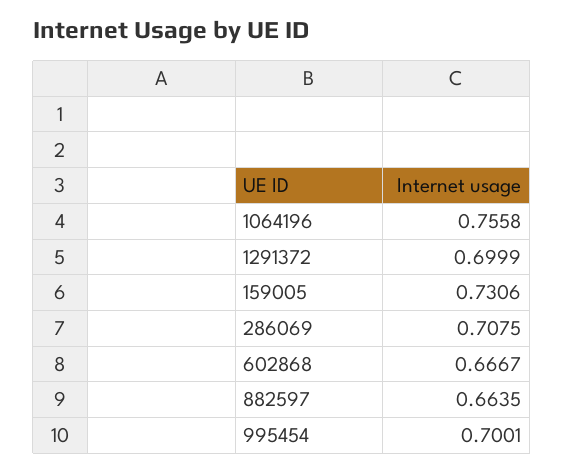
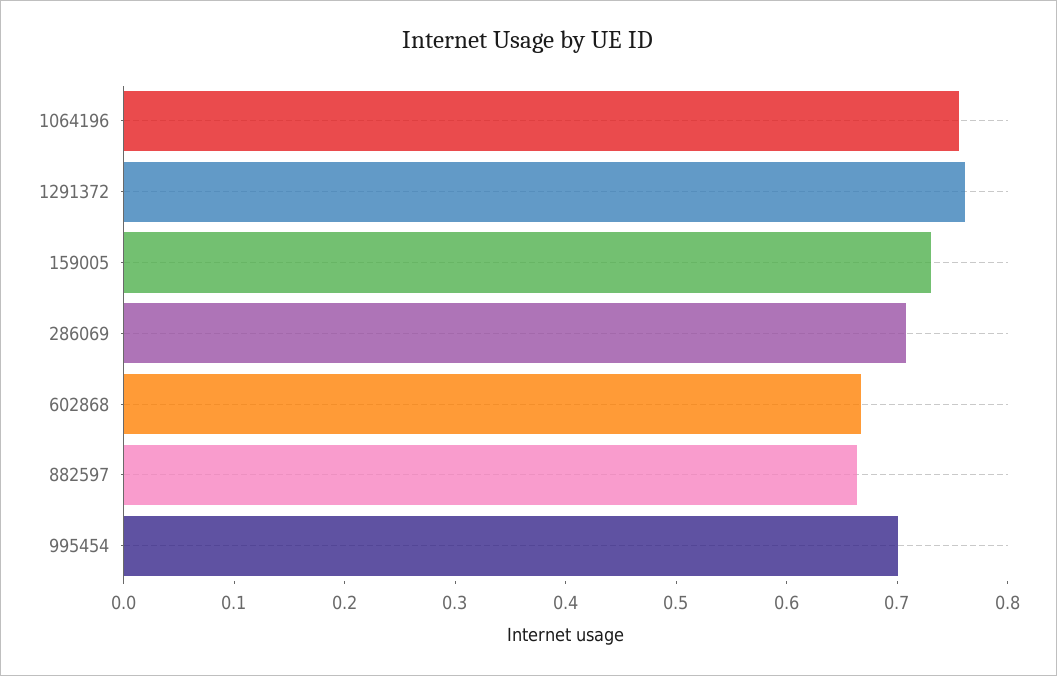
  {
    "1064196": 0.7558,
-   "1291372": 0.6999,
+   "1291372": 0.76,
    "159005": 0.7306,
    "286069": 0.7075,
    "602868": 0.6667,
    "882597": 0.6635,
    "995454": 0.7001
  }

